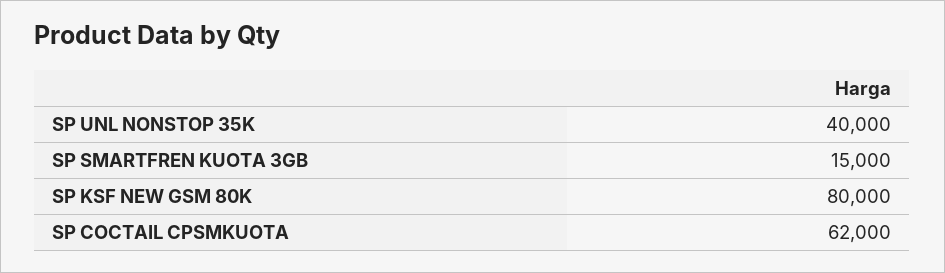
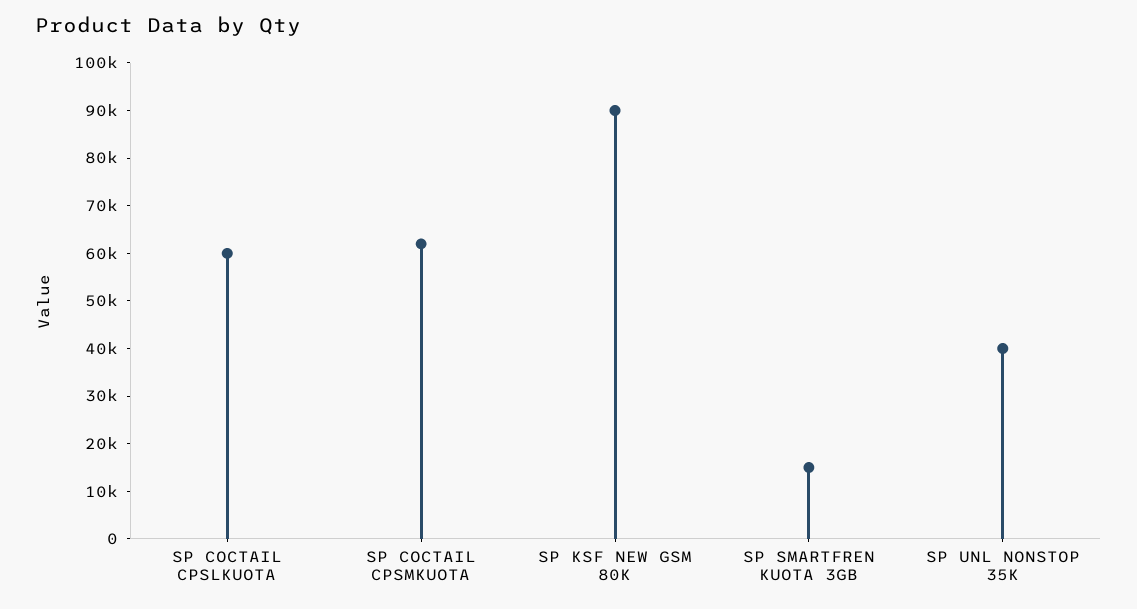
  {
    "SP UNL NONSTOP 35K": 40000,
    "SP SMARTFREN KUOTA 3GB": 15000,
-   "SP KSF NEW GSM 80K": 80000,
+   "SP KSF NEW GSM 80K": 90000,
-   "SP COCTAIL CPSMKUOTA": 62000
+   "SP COCTAIL CPSMKUOTA": 62000,
+   "SP COCTAIL CPSLKUOTA": 60000
  }

